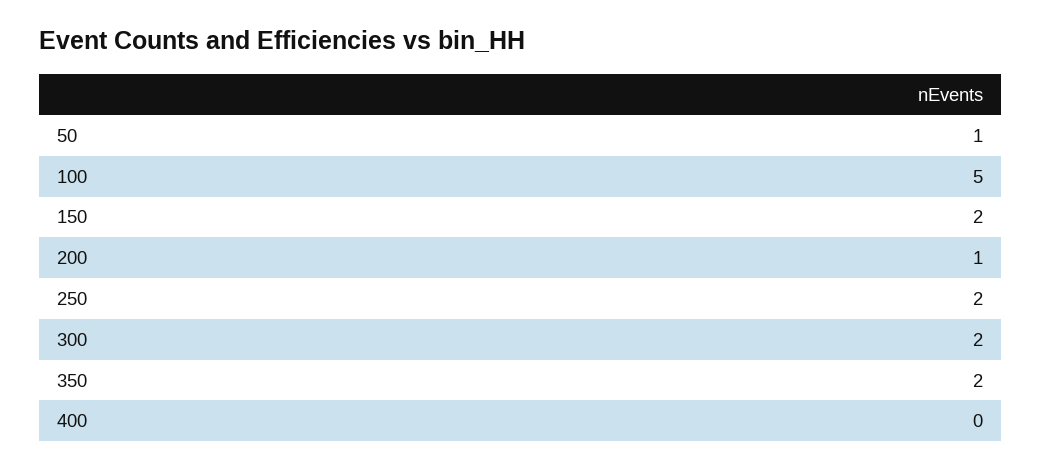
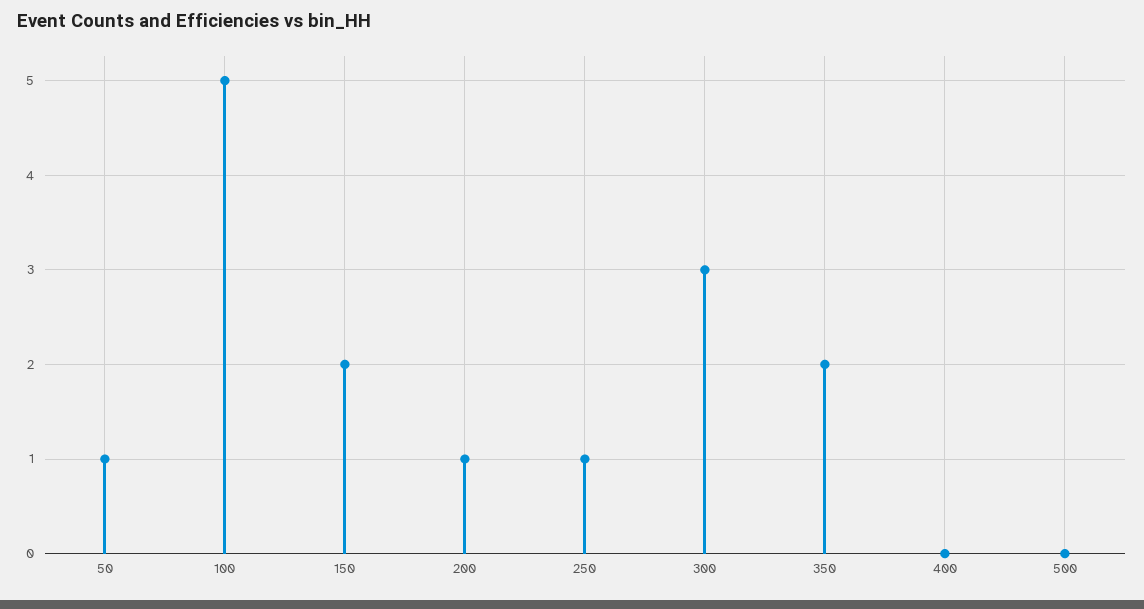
  {
    "50": 1,
    "100": 5,
    "150": 2,
    "200": 1,
-   "250": 2,
+   "250": 1,
-   "300": 2,
+   "300": 3,
    "350": 2,
-   "400": 0
+   "400": 0,
+   "500": 0
  }

